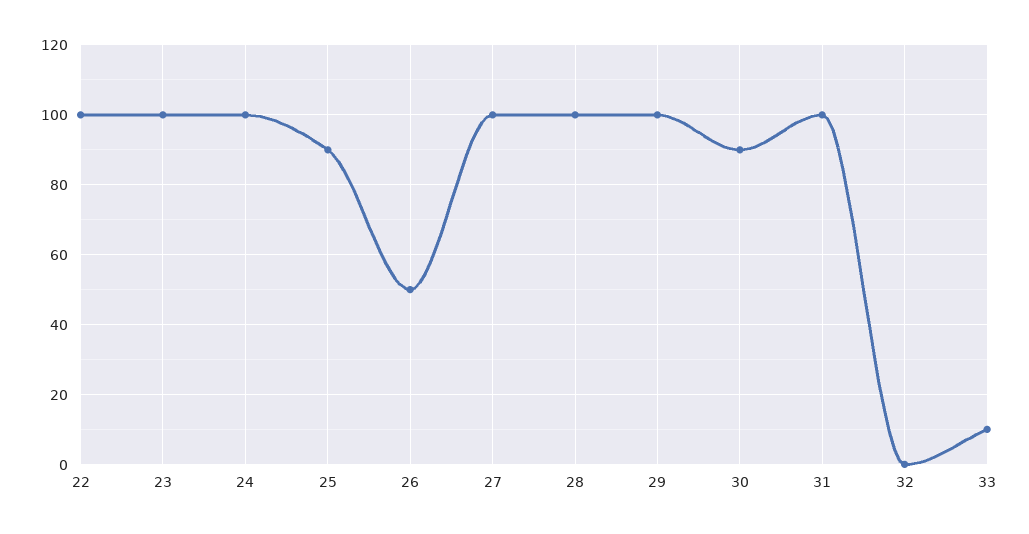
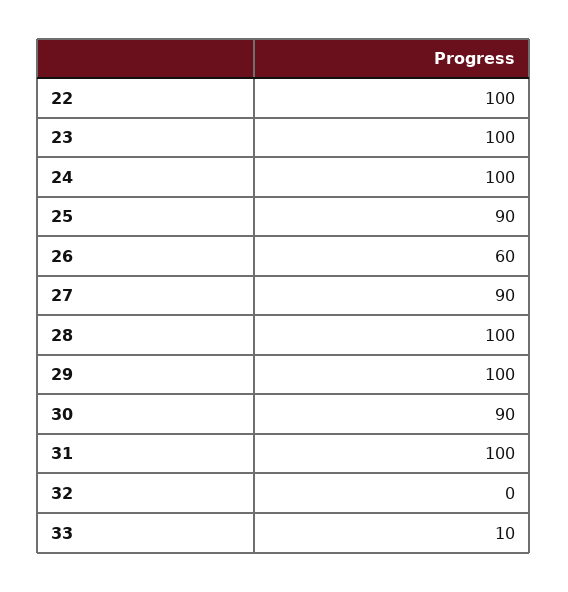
  {
    "22": 100,
    "23": 100,
    "24": 100,
    "25": 90,
-   "26": 50,
+   "26": 60,
-   "27": 100,
+   "27": 90,
    "28": 100,
    "29": 100,
    "30": 90,
    "31": 100,
    "32": 0,
    "33": 10
  }

